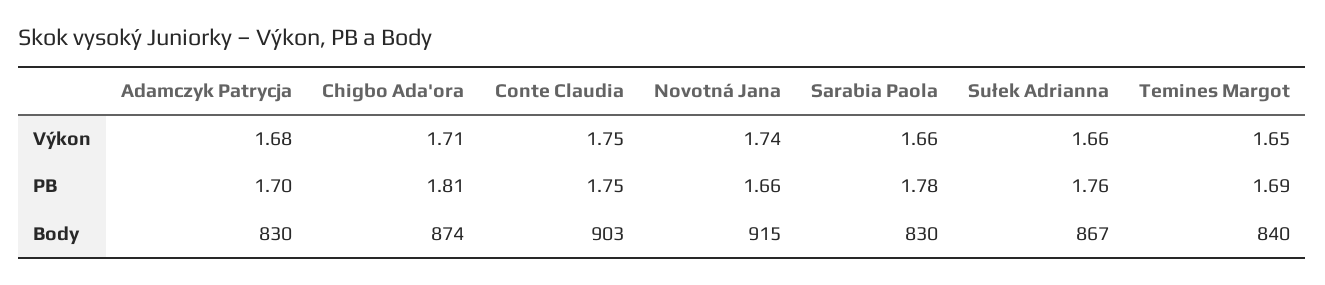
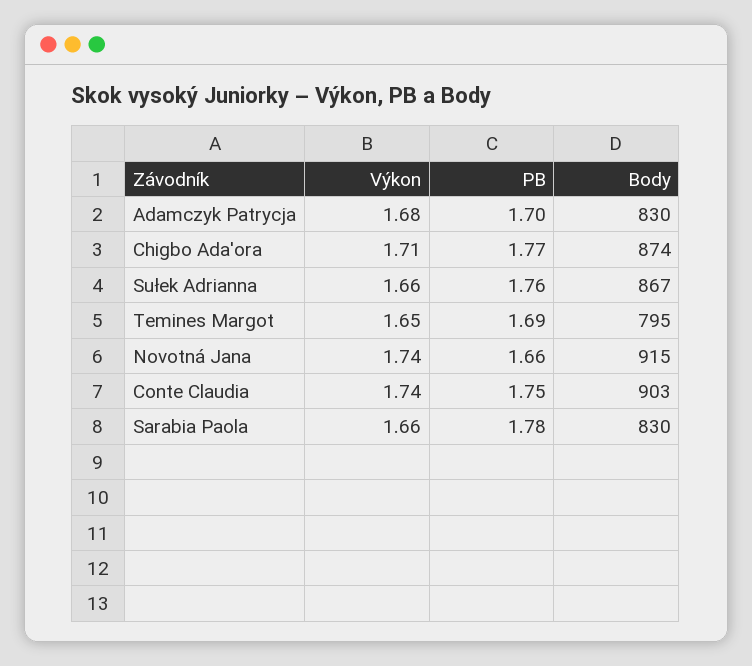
  {
    "Adamczyk Patrycja": {
      "Výkon": 1.68,
      "PB": 1.7,
      "Body": 830
    },
    "Chigbo Ada'ora": {
      "Výkon": 1.71,
-     "PB": 1.81,
+     "PB": 1.77,
      "Body": 874
    },
    "Conte Claudia": {
-     "Výkon": 1.75,
+     "Výkon": 1.74,
      "PB": 1.75,
      "Body": 903
    },
    "Novotná Jana": {
      "Výkon": 1.74,
      "PB": 1.66,
      "Body": 915
    },
    "Sarabia Paola": {
      "Výkon": 1.66,
      "PB": 1.78,
      "Body": 830
    },
    "Sułek Adrianna": {
      "Výkon": 1.66,
      "PB": 1.76,
      "Body": 867
    },
    "Temines Margot": {
      "Výkon": 1.65,
      "PB": 1.69,
-     "Body": 840
+     "Body": 795
    }
  }

